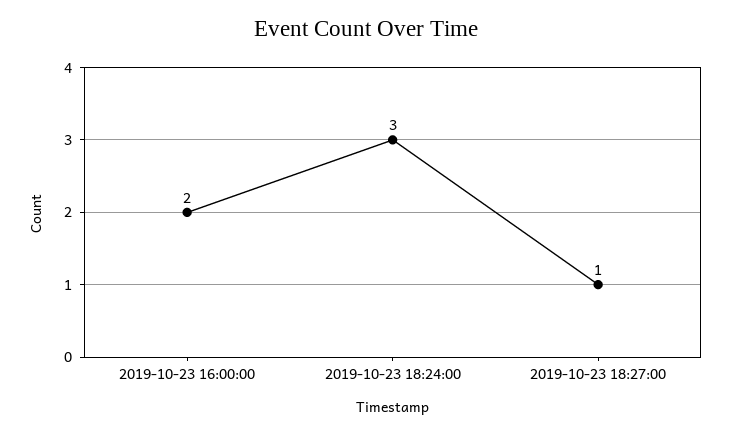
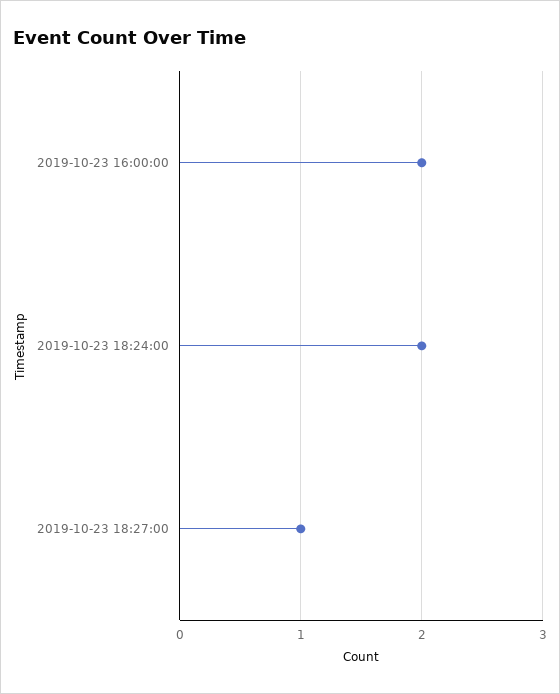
  {
    "2019-10-23 16:00:00": 2,
-   "2019-10-23 18:24:00": 3,
+   "2019-10-23 18:24:00": 2,
    "2019-10-23 18:27:00": 1
  }

